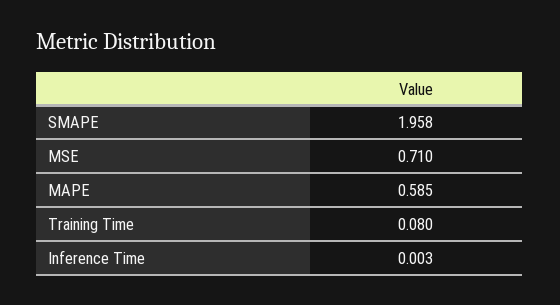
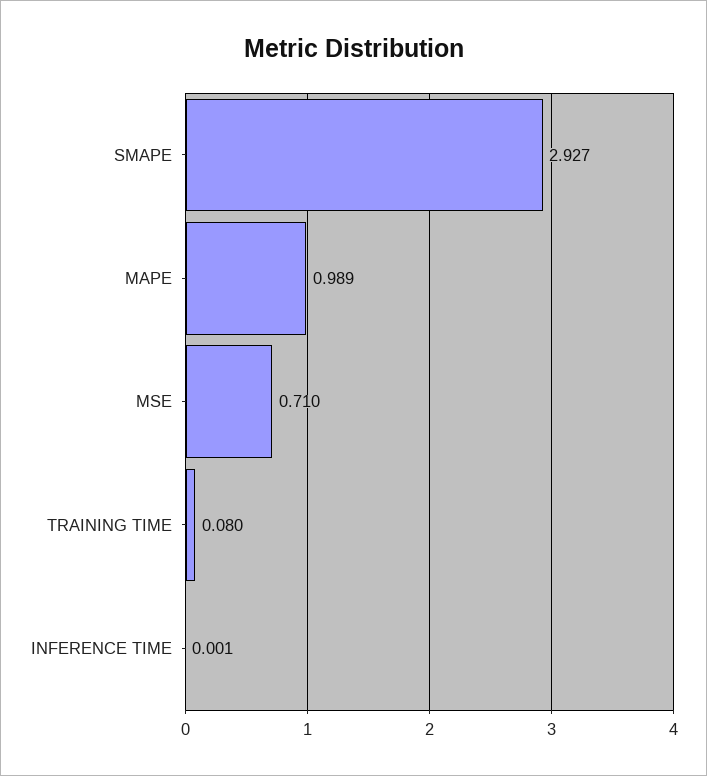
  {
-   "SMAPE": 1.958,
+   "SMAPE": 2.927,
    "MSE": 0.71,
-   "MAPE": 0.585,
+   "MAPE": 0.989,
    "Training Time": 0.08,
-   "Inference Time": 0.003
+   "Inference Time": 0.001
  }

